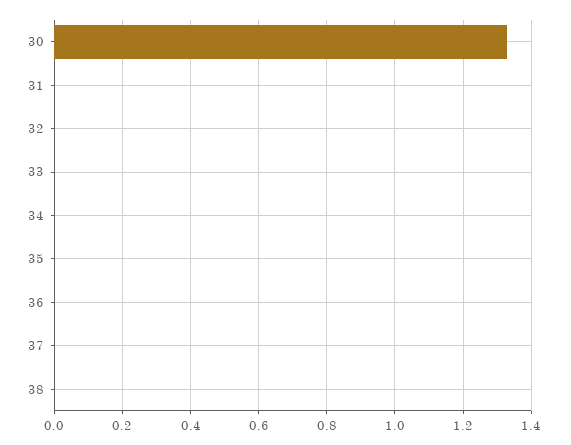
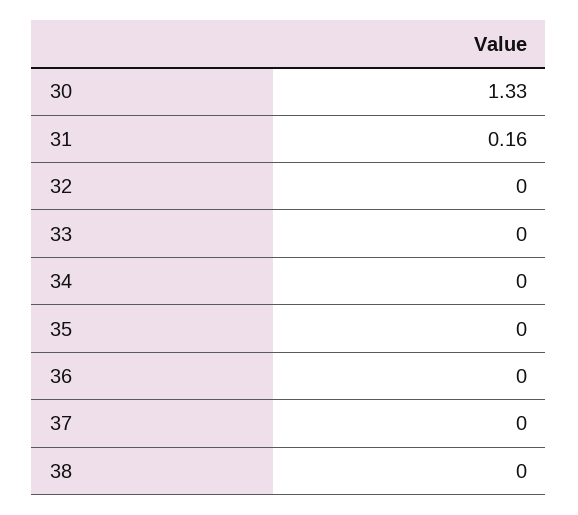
  {
    "30": 1.33,
-   "31": 0,
+   "31": 0.16,
    "32": 0,
    "33": 0,
    "34": 0,
    "35": 0,
    "36": 0,
    "37": 0,
    "38": 0
  }

